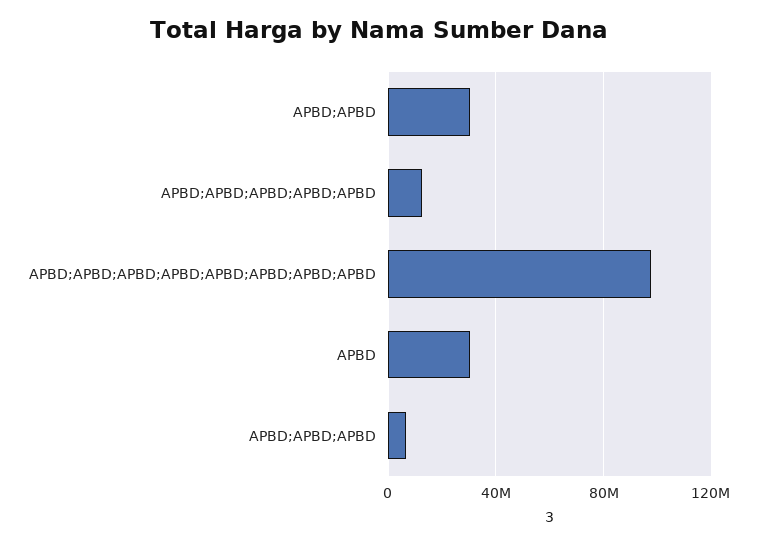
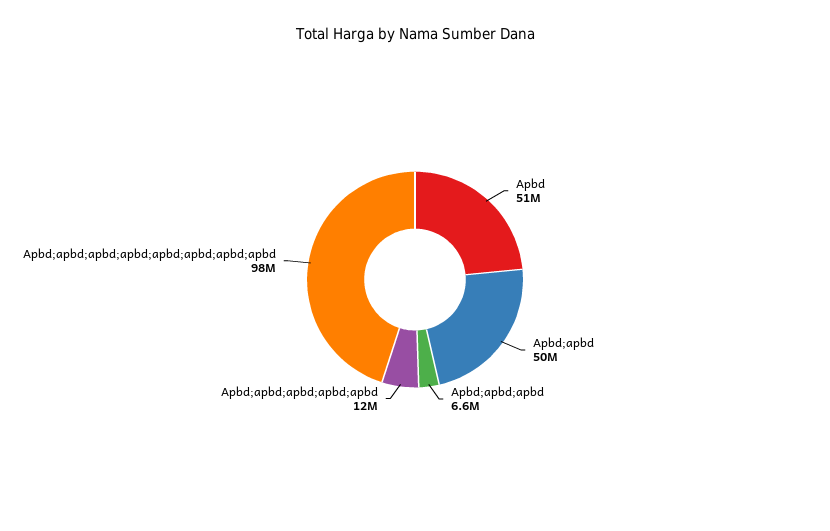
  {
-   "APBD;APBD": 30000000,
+   "APBD;APBD": 50000000,
    "APBD;APBD;APBD;APBD;APBD": 12000000,
    "APBD;APBD;APBD;APBD;APBD;APBD;APBD;APBD": 98000000,
-   "APBD": 30000000,
+   "APBD": 51000000,
    "APBD;APBD;APBD": 6600000
  }

